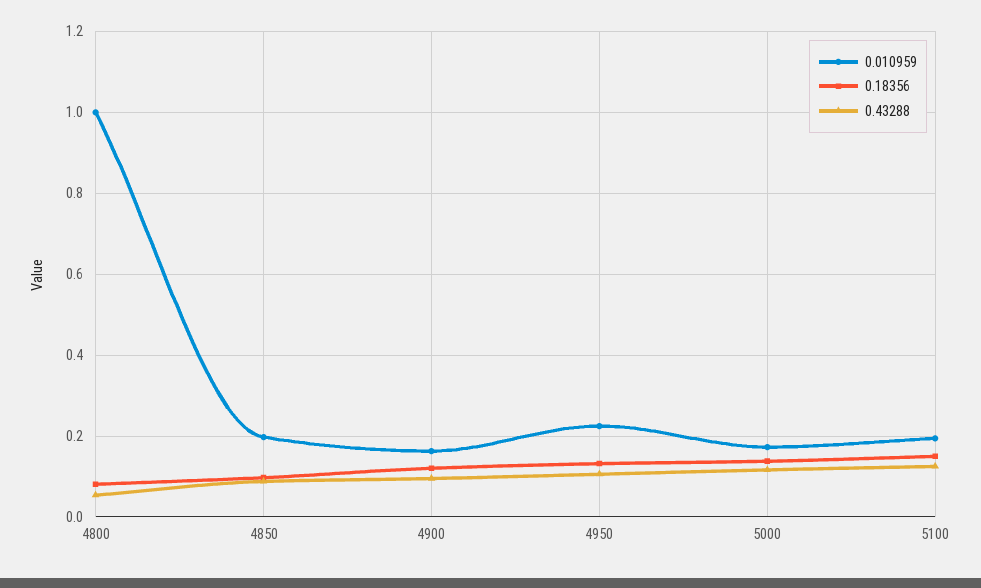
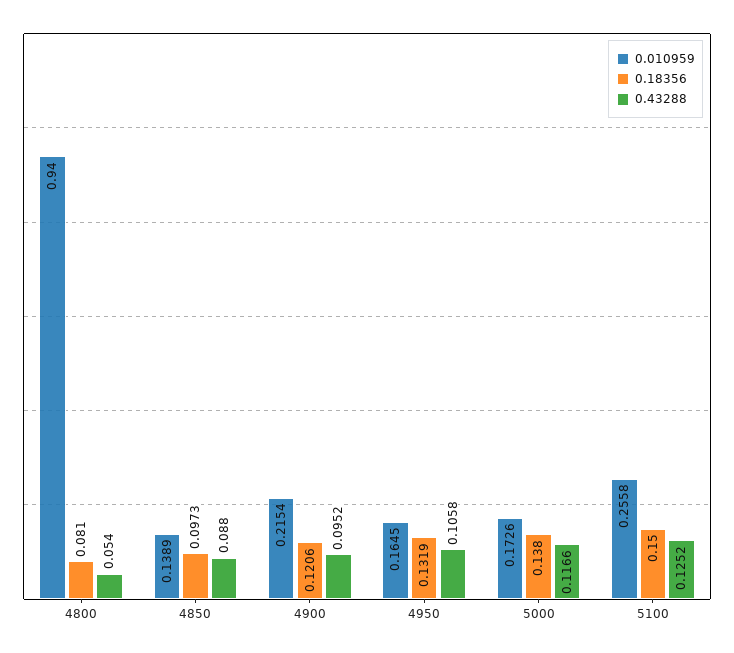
  {
    "0.010959": {
-     "4800": 1,
+     "4800": 0.94,
-     "4850": 0.2,
+     "4850": 0.1389,
-     "4900": 0.16,
+     "4900": 0.2154,
-     "4950": 0.22,
+     "4950": 0.1645,
      "5000": 0.1726,
-     "5100": 0.2
+     "5100": 0.2558
    },
    "0.18356": {
      "4800": 0.081,
      "4850": 0.0973,
      "4900": 0.1206,
      "4950": 0.1319,
      "5000": 0.138,
      "5100": 0.15
    },
    "0.43288": {
      "4800": 0.054,
      "4850": 0.088,
      "4900": 0.0952,
      "4950": 0.1058,
      "5000": 0.1166,
      "5100": 0.1252
    }
  }

